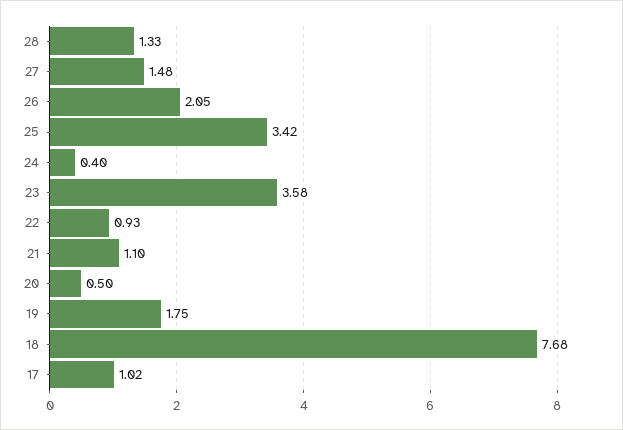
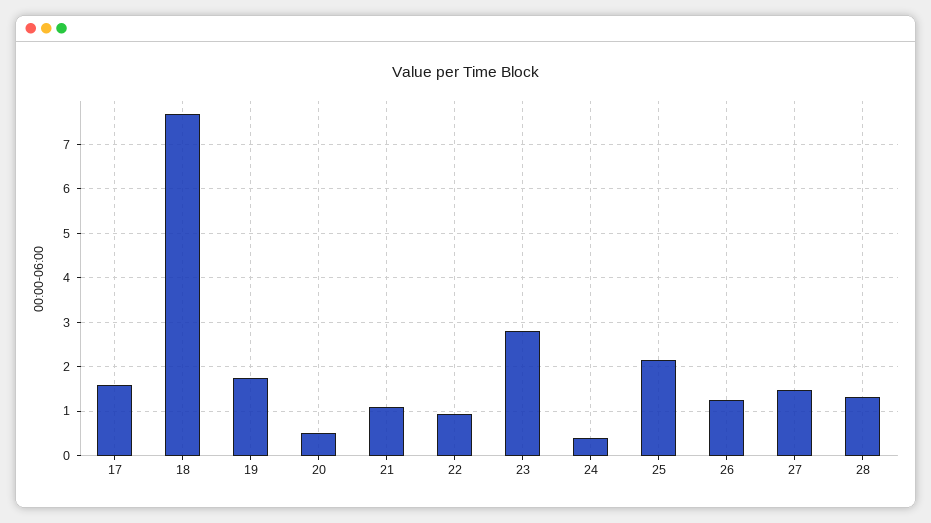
  {
    "28": 1.33,
    "27": 1.48,
-   "26": 2.05,
+   "26": 1.2,
-   "25": 3.42,
+   "25": 2.2,
    "24": 0.4,
-   "23": 3.58,
+   "23": 2.8,
    "22": 0.93,
    "21": 1.1,
    "20": 0.5,
    "19": 1.75,
    "18": 7.68,
-   "17": 1.02
+   "17": 1.6
  }

